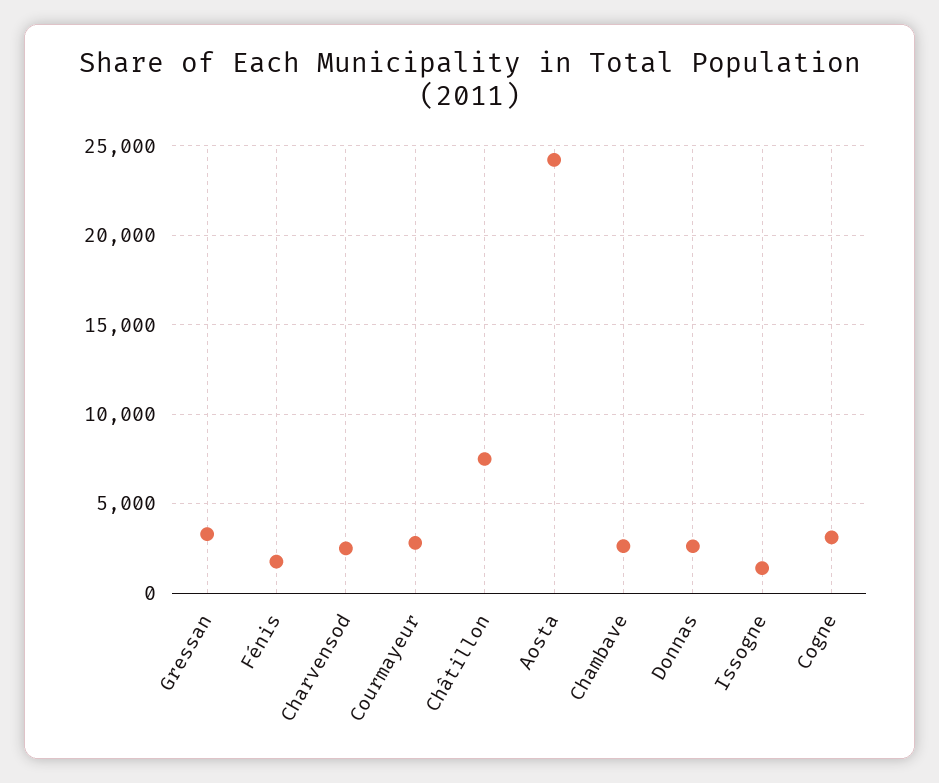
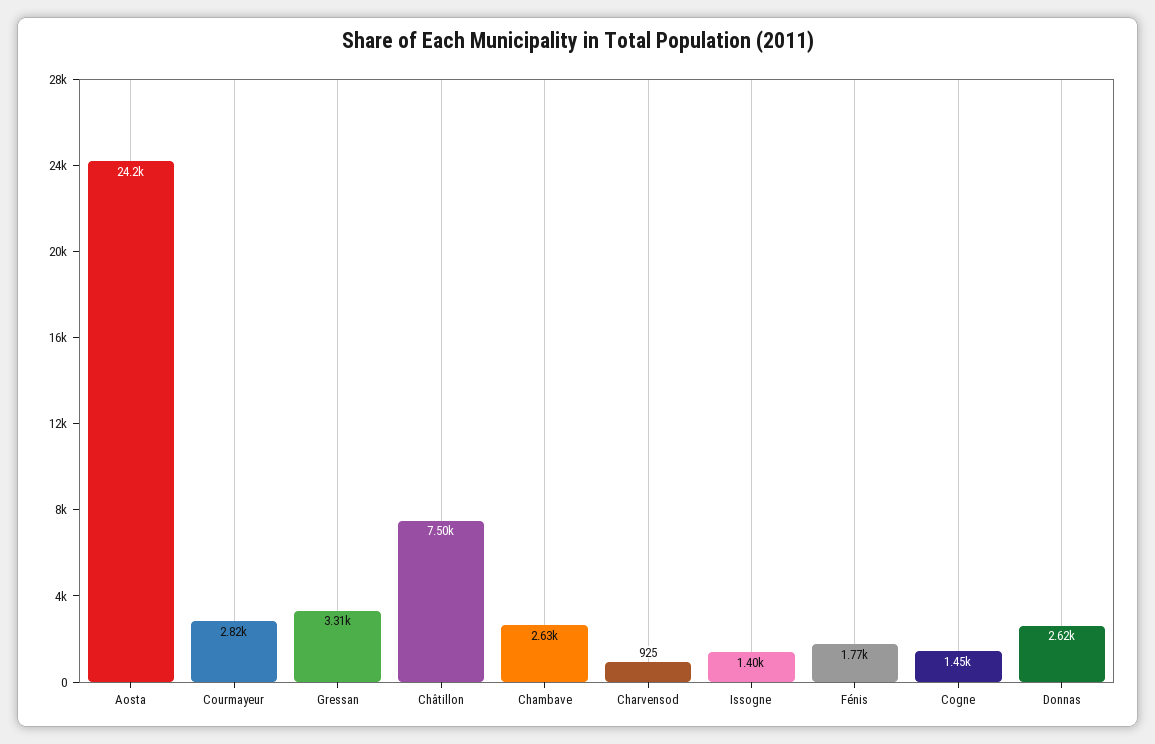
  {
    "Gressan": 3310,
    "Fénis": 1770,
-   "Charvensod": 2500,
+   "Charvensod": 925,
    "Courmayeur": 2820,
    "Châtillon": 7500,
    "Aosta": 24200,
    "Chambave": 2630,
    "Donnas": 2620,
    "Issogne": 1400,
-   "Cogne": 3000
+   "Cogne": 1450
  }

